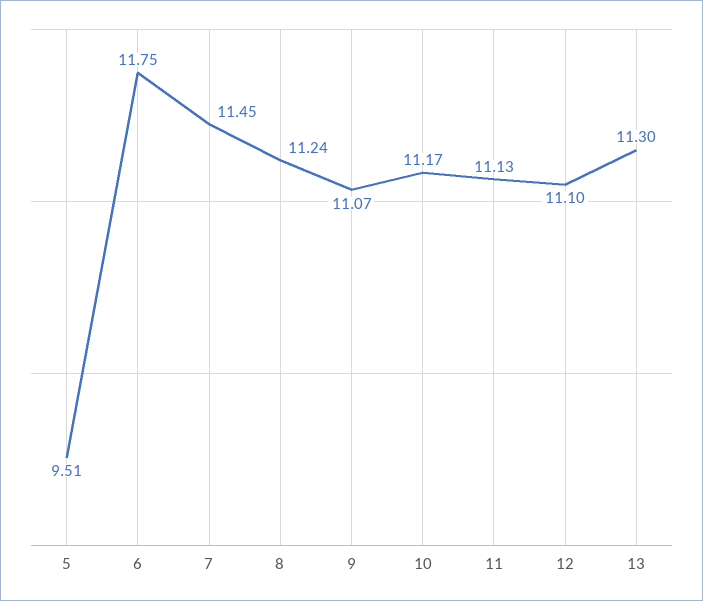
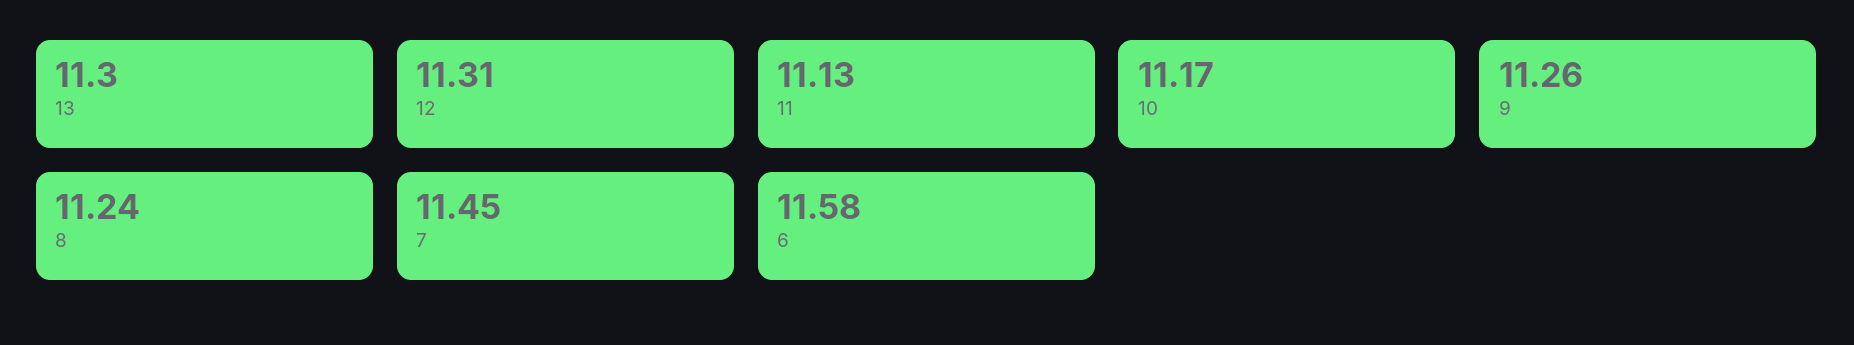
  {
-   "5": 9.51,
-   "6": 11.75,
+   "6": 11.58,
    "7": 11.45,
    "8": 11.24,
-   "9": 11.07,
+   "9": 11.26,
    "10": 11.17,
    "11": 11.13,
-   "12": 11.1,
+   "12": 11.31,
    "13": 11.3
  }

